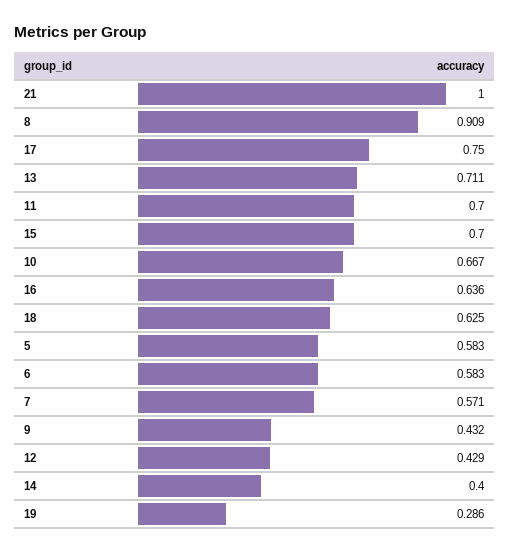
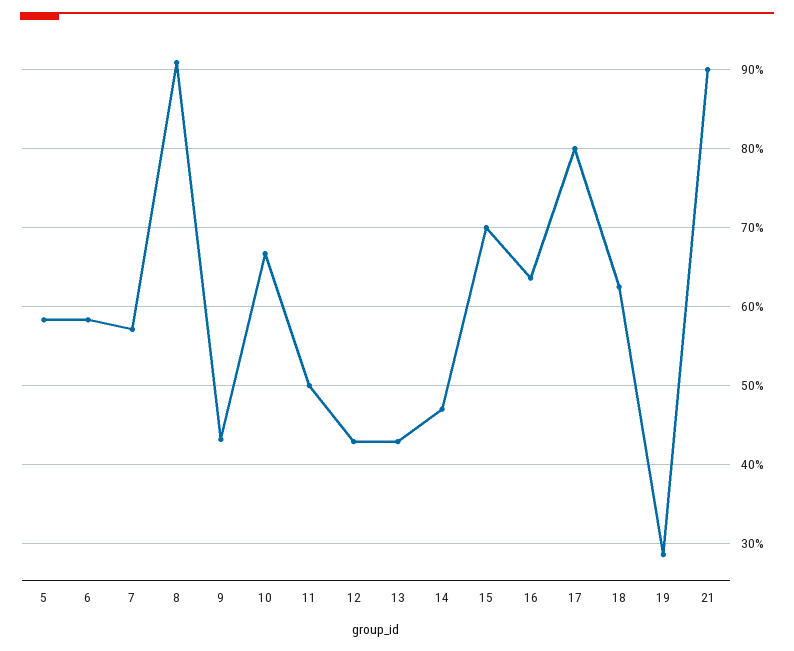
  {
-   "21": 1,
+   "21": 0.9,
    "8": 0.909,
-   "17": 0.75,
+   "17": 0.8,
-   "13": 0.711,
+   "13": 0.43,
-   "11": 0.7,
+   "11": 0.5,
    "15": 0.7,
    "10": 0.667,
    "16": 0.636,
    "18": 0.625,
    "5": 0.583,
    "6": 0.583,
    "7": 0.571,
    "9": 0.432,
    "12": 0.429,
-   "14": 0.4,
+   "14": 0.47,
    "19": 0.286
  }

